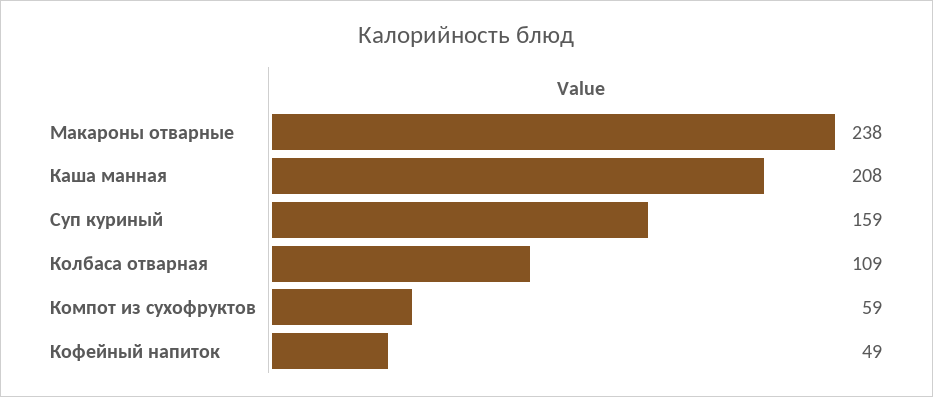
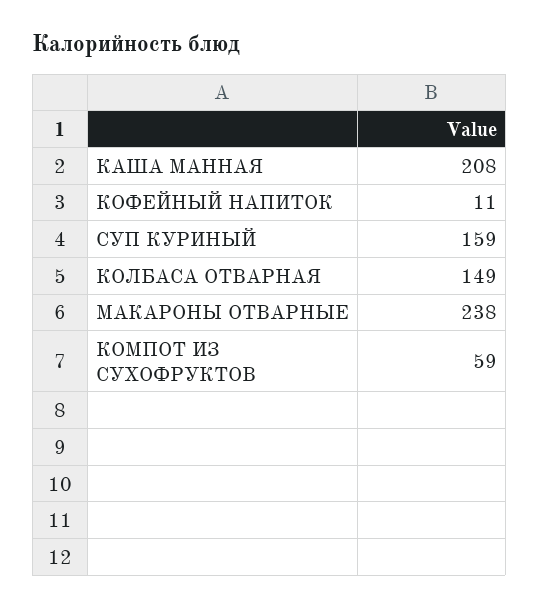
  {
    "Макароны отварные": 238,
    "Каша манная": 208,
    "Суп куриный": 159,
-   "Колбаса отварная": 109,
+   "Колбаса отварная": 149,
    "Компот из сухофруктов": 59,
-   "Кофейный напиток": 49
+   "Кофейный напиток": 11
  }

